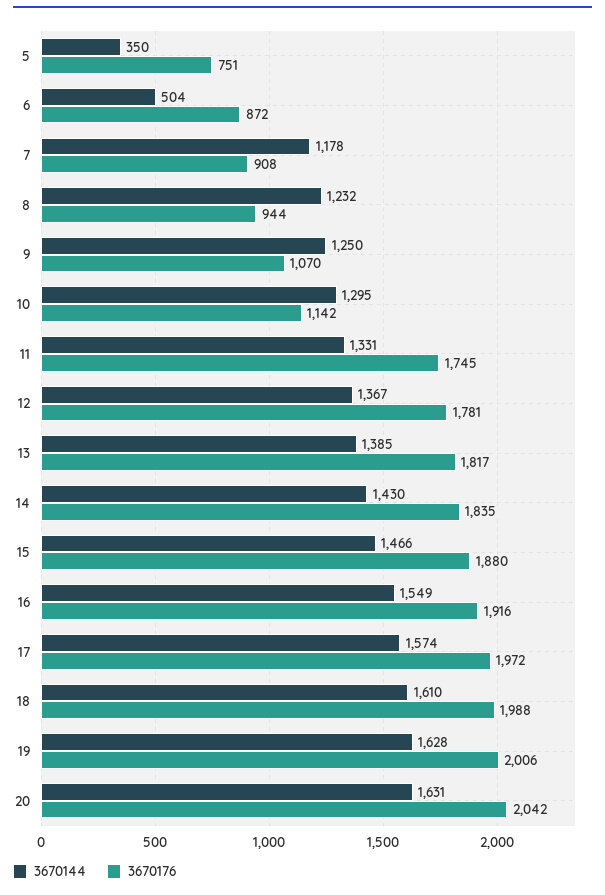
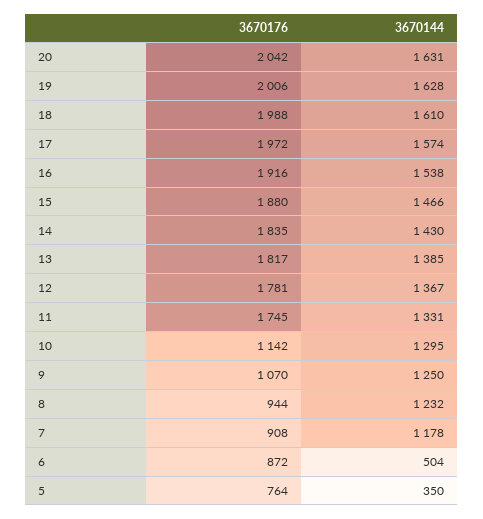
  {
    "3670144": {
      "5": 350,
      "6": 504,
      "7": 1178,
      "8": 1232,
      "9": 1250,
      "10": 1295,
      "11": 1331,
      "12": 1367,
      "13": 1385,
      "14": 1430,
      "15": 1466,
-     "16": 1549,
+     "16": 1538,
      "17": 1574,
      "18": 1610,
      "19": 1628,
      "20": 1631
    },
    "3670176": {
-     "5": 751,
+     "5": 764,
      "6": 872,
      "7": 908,
      "8": 944,
      "9": 1070,
      "10": 1142,
      "11": 1745,
      "12": 1781,
      "13": 1817,
      "14": 1835,
      "15": 1880,
      "16": 1916,
      "17": 1972,
      "18": 1988,
      "19": 2006,
      "20": 2042
    }
  }

